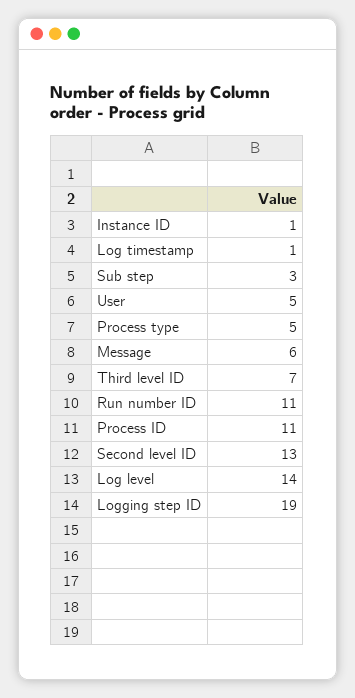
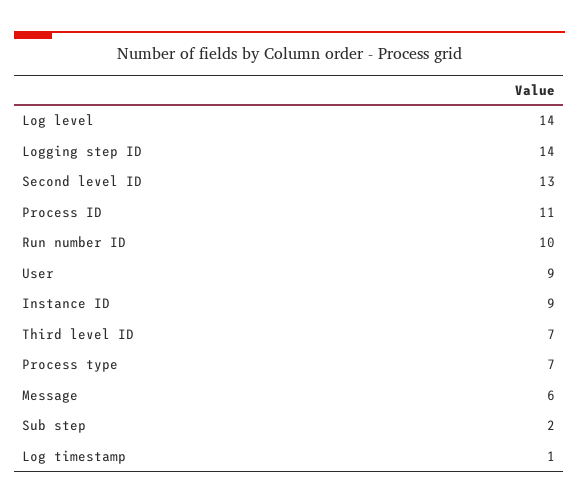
  {
-   "Instance ID": 1,
+   "Instance ID": 9,
    "Log timestamp": 1,
-   "Sub step": 3,
+   "Sub step": 2,
-   "User": 5,
+   "User": 9,
-   "Process type": 5,
+   "Process type": 7,
    "Message": 6,
    "Third level ID": 7,
-   "Run number ID": 11,
+   "Run number ID": 10,
    "Process ID": 11,
    "Second level ID": 13,
    "Log level": 14,
-   "Logging step ID": 19
+   "Logging step ID": 14
  }

